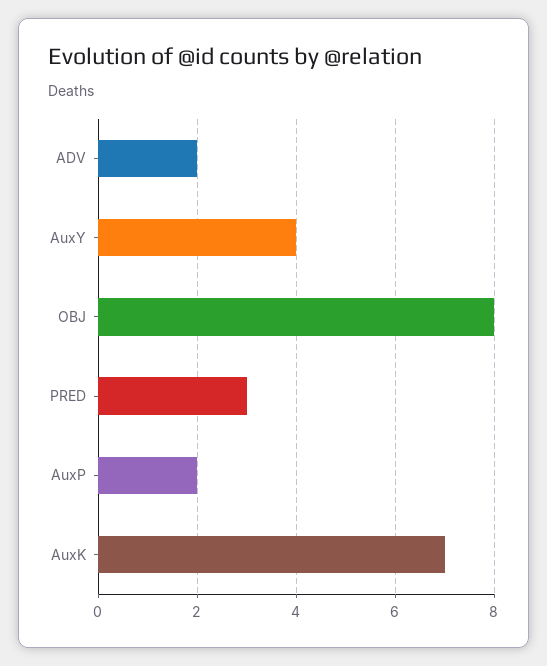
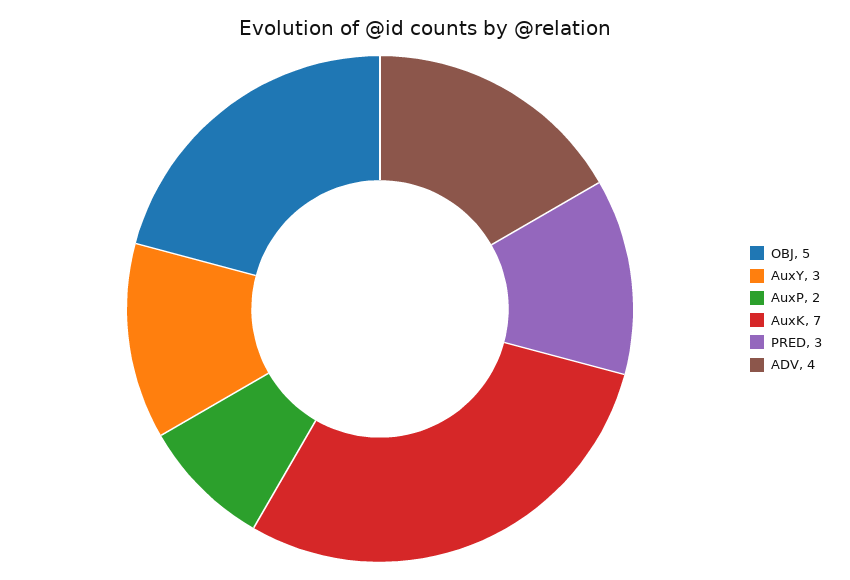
  {
-   "ADV": 2,
+   "ADV": 4,
-   "AuxY": 4,
+   "AuxY": 3,
-   "OBJ": 8,
+   "OBJ": 5,
    "PRED": 3,
    "AuxP": 2,
    "AuxK": 7
  }

